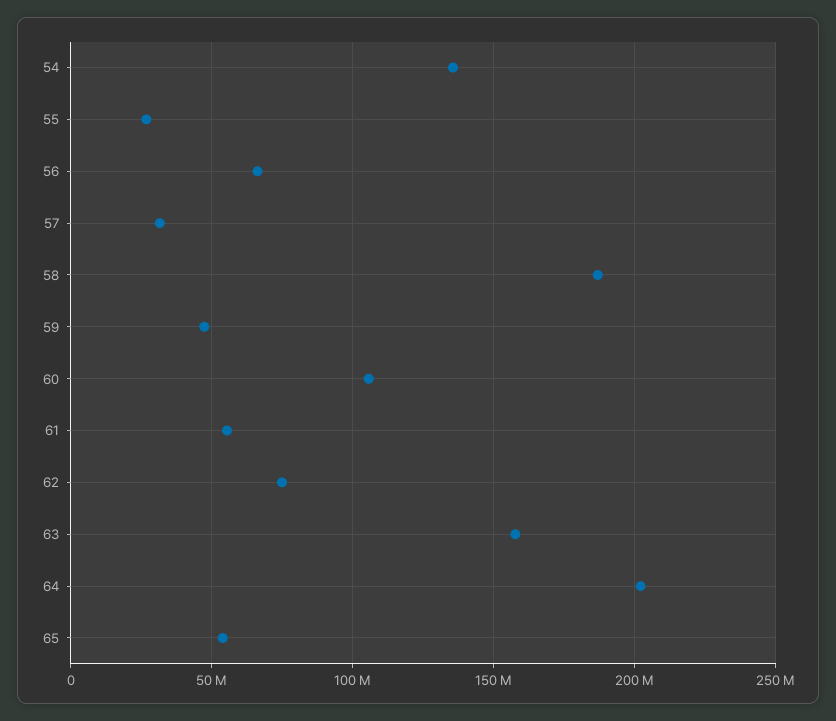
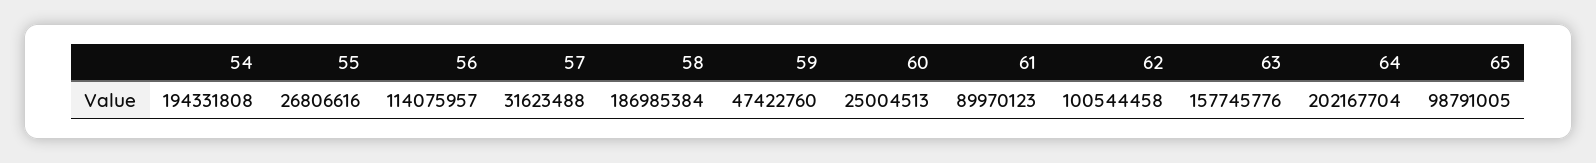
  {
-   "54": 135000000,
+   "54": 194331808,
    "55": 26806616,
-   "56": 65000000,
+   "56": 114075957,
    "57": 31623488,
    "58": 186985384,
    "59": 47422760,
-   "60": 105000000,
+   "60": 25004513,
-   "61": 55000000,
+   "61": 89970123,
-   "62": 75000000,
+   "62": 100544458,
    "63": 157745776,
    "64": 202167704,
-   "65": 55000000
+   "65": 98791005
  }

